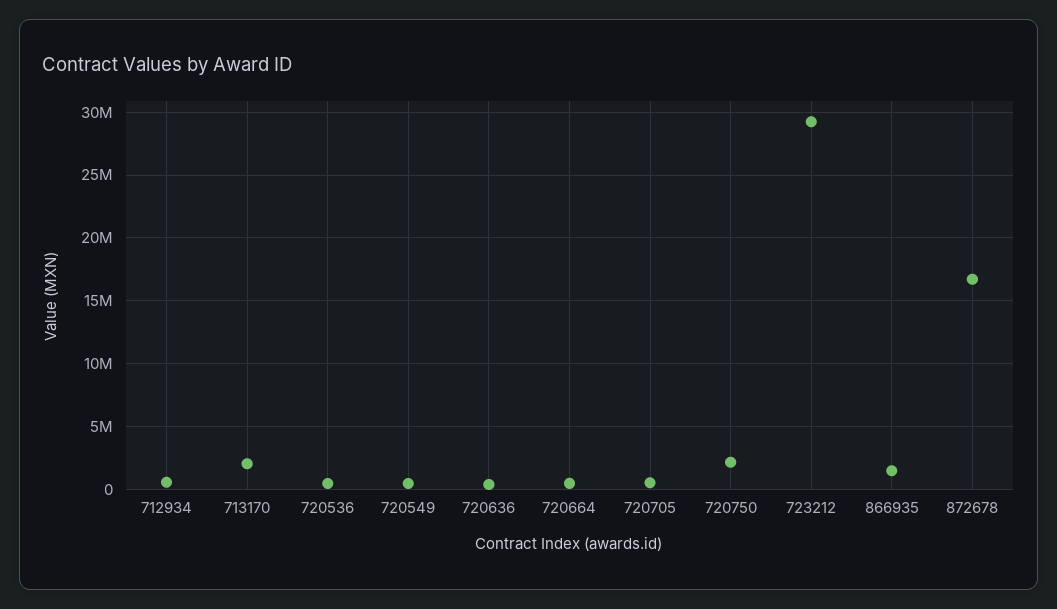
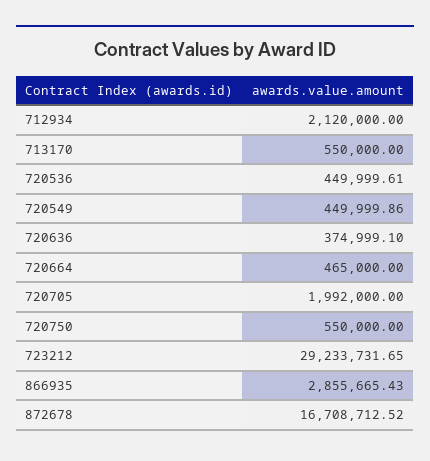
  {
-   "712934": 500000,
+   "712934": 2120000,
-   "713170": 2000000,
+   "713170": 550000,
    "720536": 449999.61,
    "720549": 449999.86,
    "720636": 374999.1,
    "720664": 465000,
-   "720705": 500000,
+   "720705": 1992000,
-   "720750": 2000000,
+   "720750": 550000,
    "723212": 29233731.65,
-   "866935": 1500000,
+   "866935": 2855665.43,
    "872678": 16708712.52
  }

